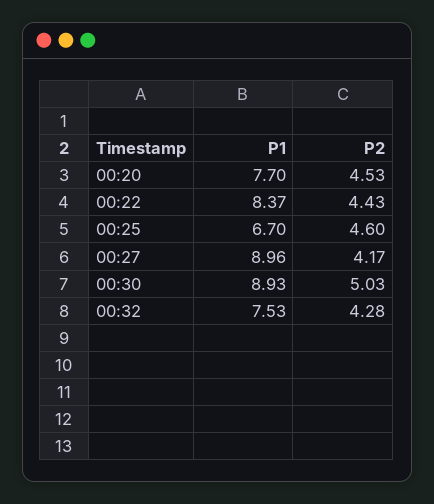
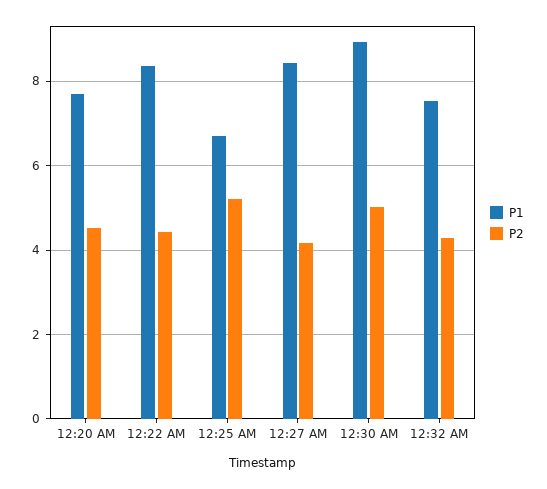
  {
    "P1": {
      "00:20": 7.7,
      "00:22": 8.37,
      "00:25": 6.7,
-     "00:27": 8.96,
+     "00:27": 8.4,
      "00:30": 8.93,
      "00:32": 7.53
    },
    "P2": {
      "00:20": 4.53,
      "00:22": 4.43,
-     "00:25": 4.6,
+     "00:25": 5.2,
      "00:27": 4.17,
      "00:30": 5.03,
      "00:32": 4.28
    }
  }

